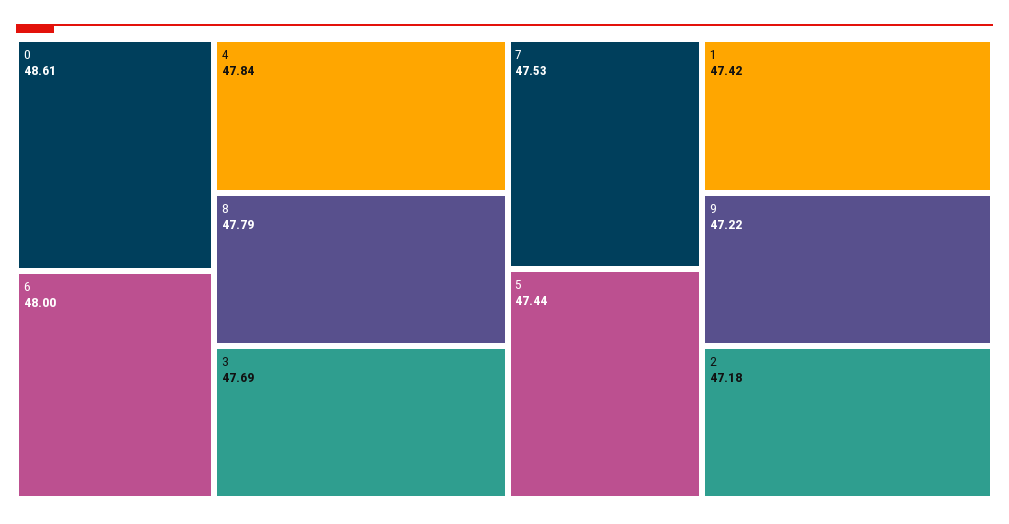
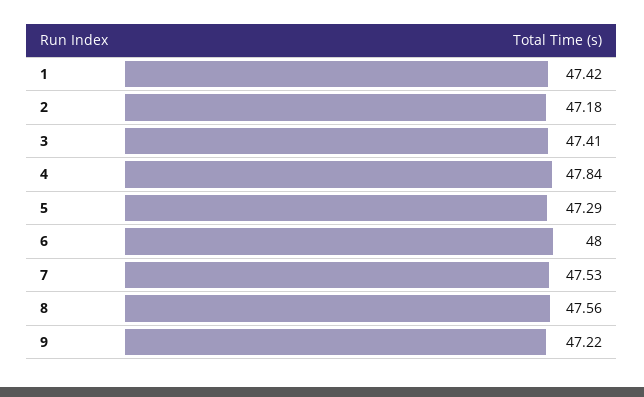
  {
-   "0": 48.61,
    "6": 48,
    "4": 47.84,
-   "8": 47.79,
+   "8": 47.56,
-   "3": 47.69,
+   "3": 47.41,
    "7": 47.53,
-   "5": 47.44,
+   "5": 47.29,
    "1": 47.42,
    "9": 47.22,
    "2": 47.18
  }

